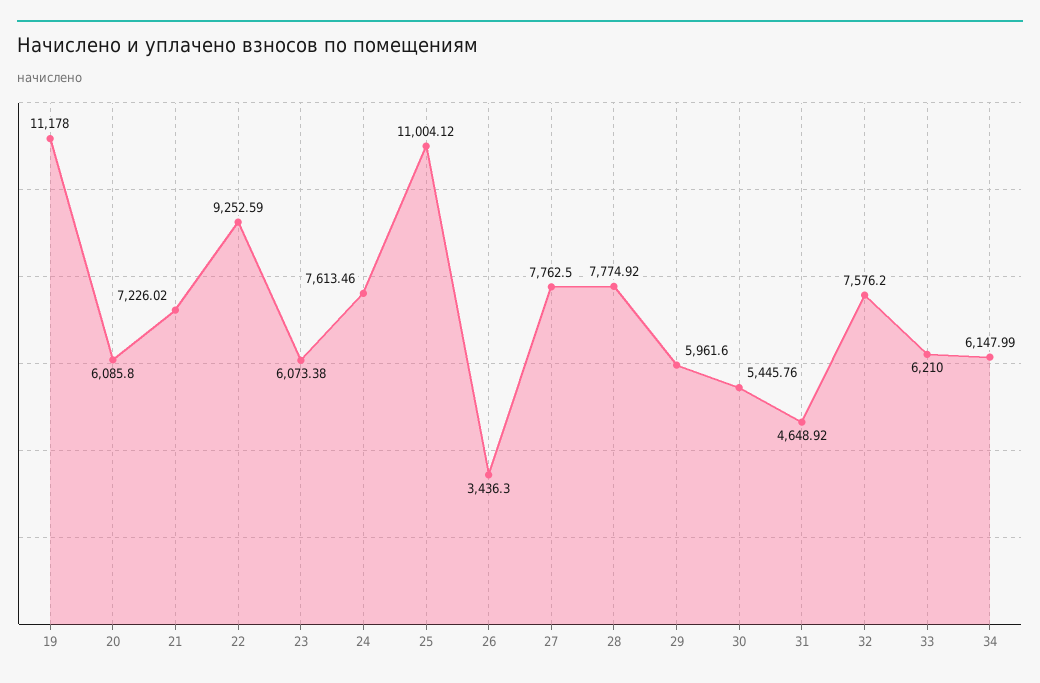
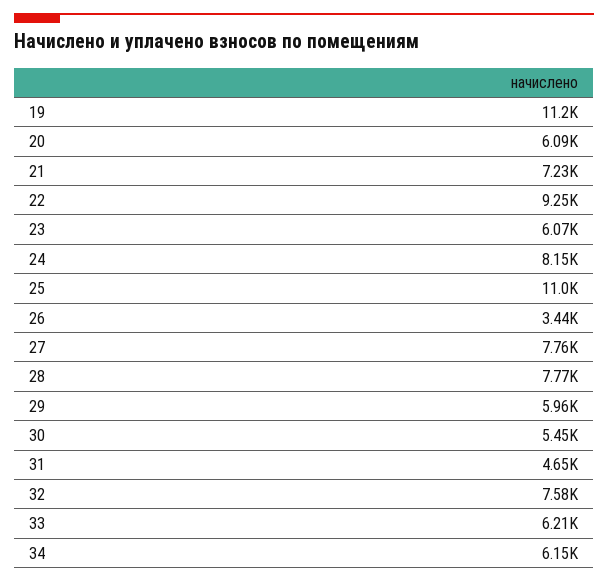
  {
    "19": 11178,
    "20": 6085.8,
    "21": 7226.02,
    "22": 9252.59,
    "23": 6073.38,
-   "24": 7613.46,
+   "24": 8150,
    "25": 11004.12,
    "26": 3436.3,
    "27": 7762.5,
    "28": 7774.92,
    "29": 5961.6,
    "30": 5445.76,
    "31": 4648.92,
    "32": 7576.2,
    "33": 6210,
    "34": 6147.99
  }

